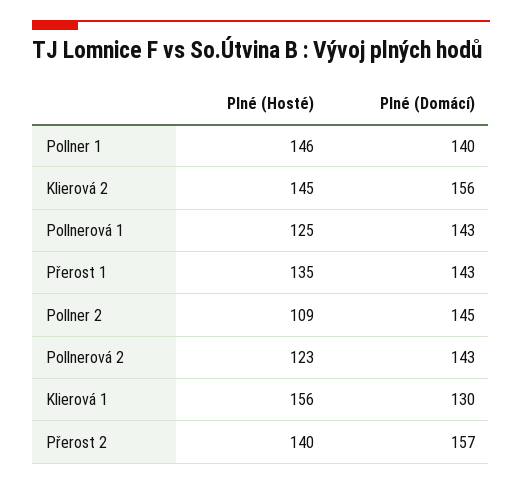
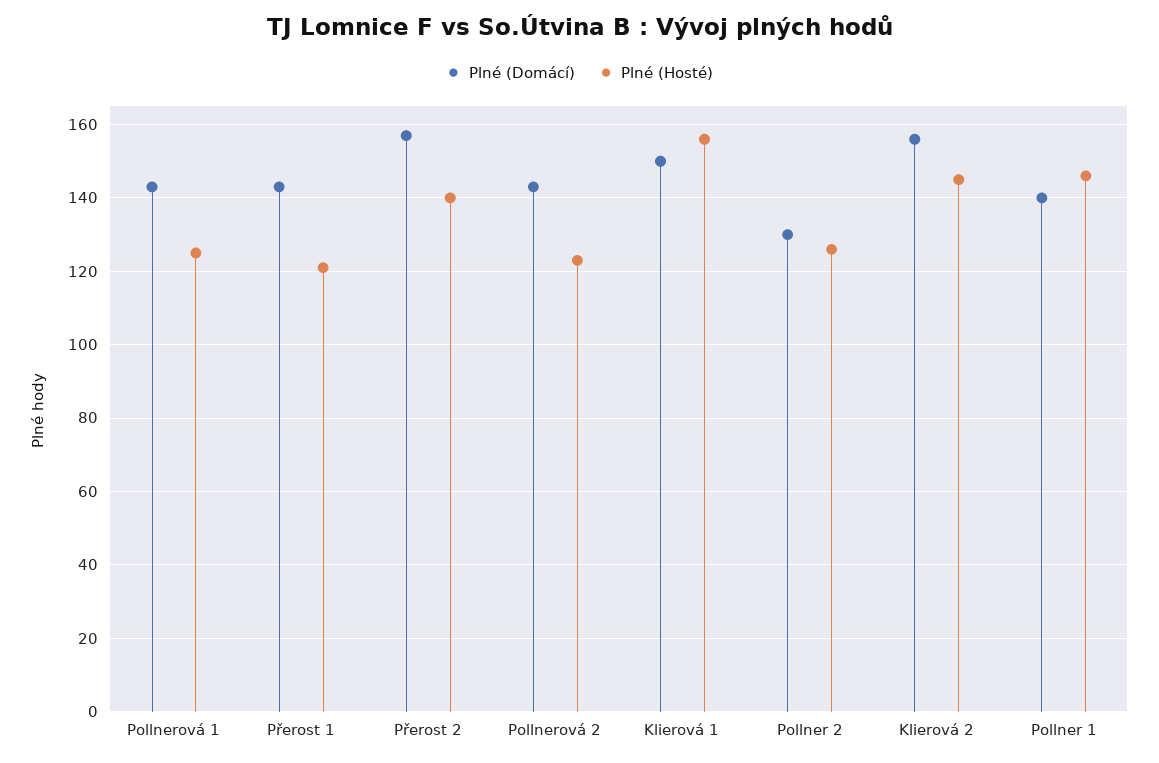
  {
    "Plné (Hosté)": {
      "Pollner 1": 146,
      "Klierová 2": 145,
      "Pollnerová 1": 125,
-     "Přerost 1": 135,
+     "Přerost 1": 120,
-     "Pollner 2": 109,
+     "Pollner 2": 125,
      "Pollnerová 2": 123,
      "Klierová 1": 156,
      "Přerost 2": 140
    },
    "Plné (Domácí)": {
      "Pollner 1": 140,
      "Klierová 2": 156,
      "Pollnerová 1": 143,
      "Přerost 1": 143,
-     "Pollner 2": 145,
+     "Pollner 2": 130,
      "Pollnerová 2": 143,
-     "Klierová 1": 130,
+     "Klierová 1": 150,
      "Přerost 2": 157
    }
  }

